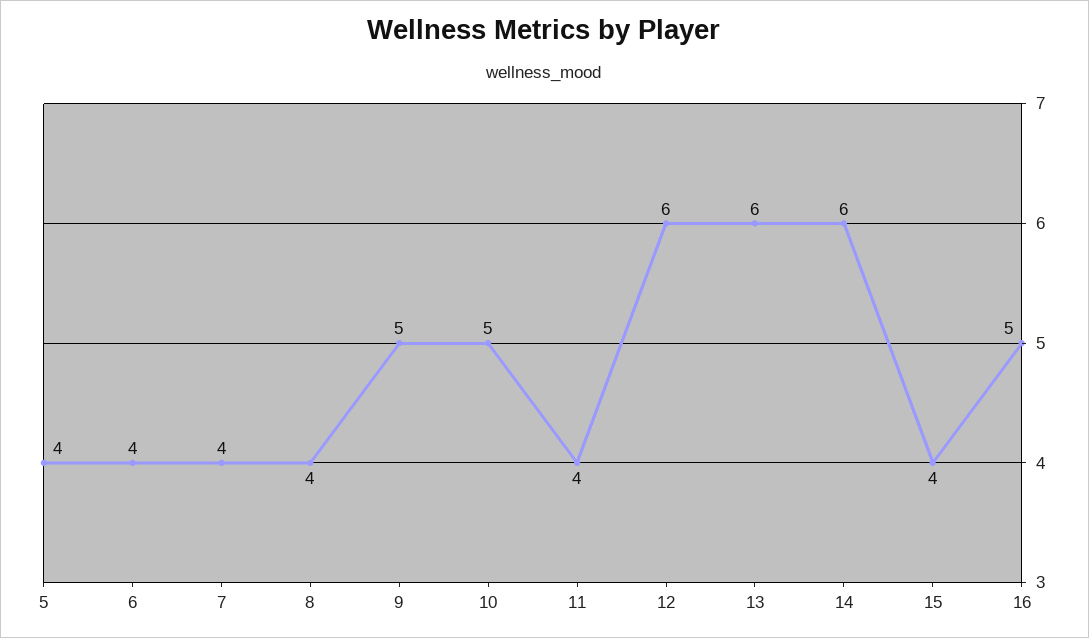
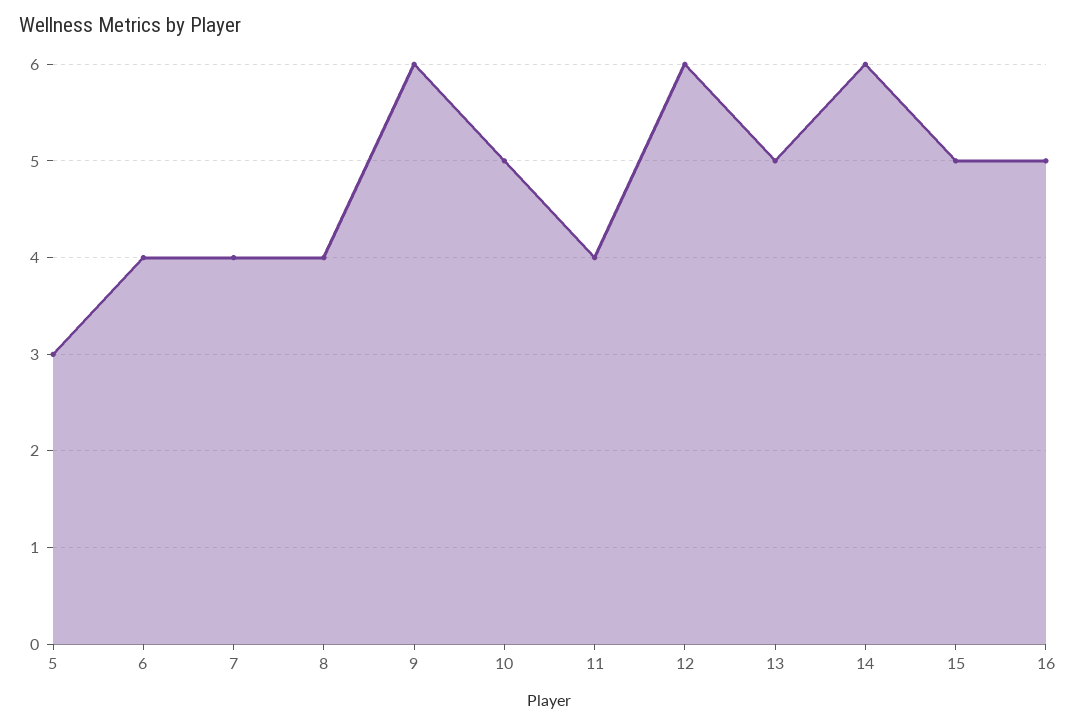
  {
-   "5": 4,
+   "5": 3,
    "6": 4,
    "7": 4,
    "8": 4,
-   "9": 5,
+   "9": 6,
    "10": 5,
    "11": 4,
    "12": 6,
-   "13": 6,
+   "13": 5,
    "14": 6,
-   "15": 4,
+   "15": 5,
    "16": 5
  }

